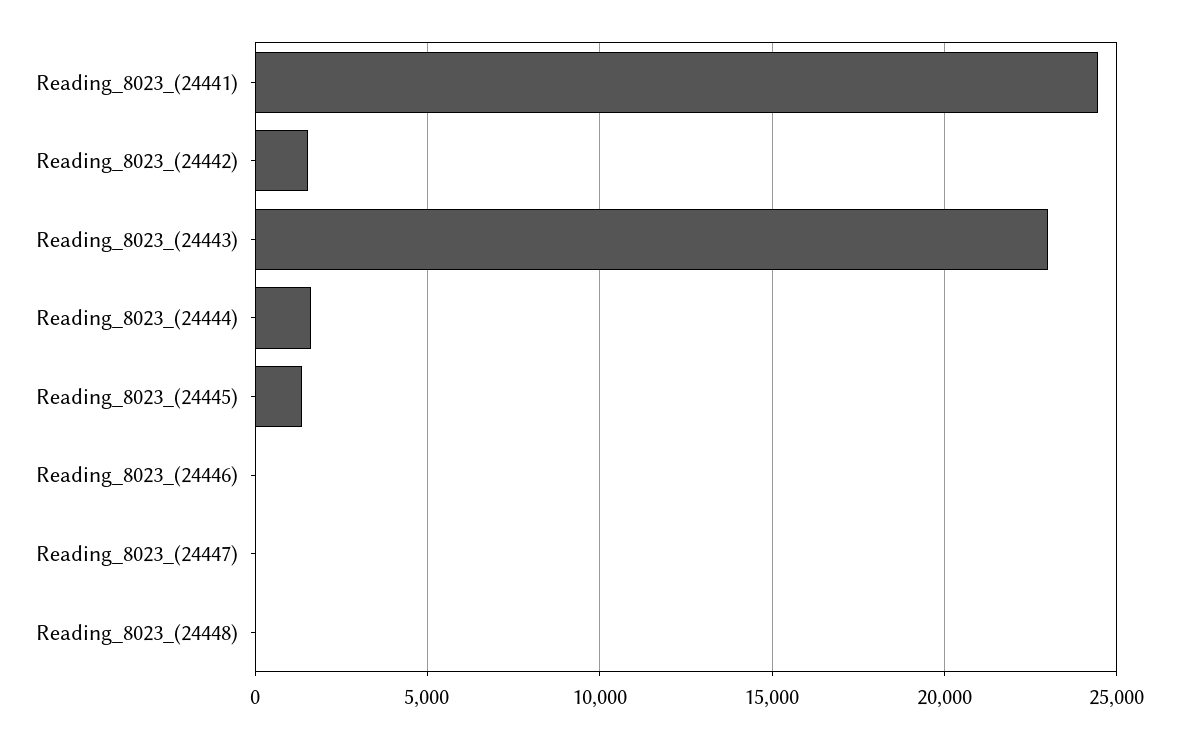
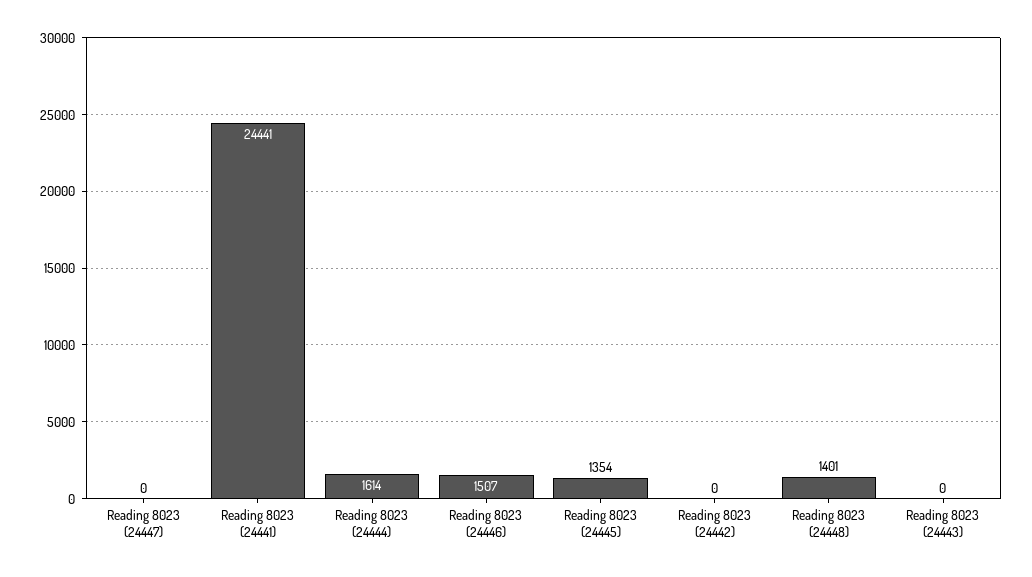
  {
    "Reading_8023_(24441)": 24441,
-   "Reading_8023_(24442)": 1500,
+   "Reading_8023_(24442)": 0,
-   "Reading_8023_(24443)": 23000,
+   "Reading_8023_(24443)": 0,
    "Reading_8023_(24444)": 1614,
    "Reading_8023_(24445)": 1354,
-   "Reading_8023_(24446)": 0,
+   "Reading_8023_(24446)": 1507,
    "Reading_8023_(24447)": 0,
-   "Reading_8023_(24448)": 0
+   "Reading_8023_(24448)": 1401
  }

